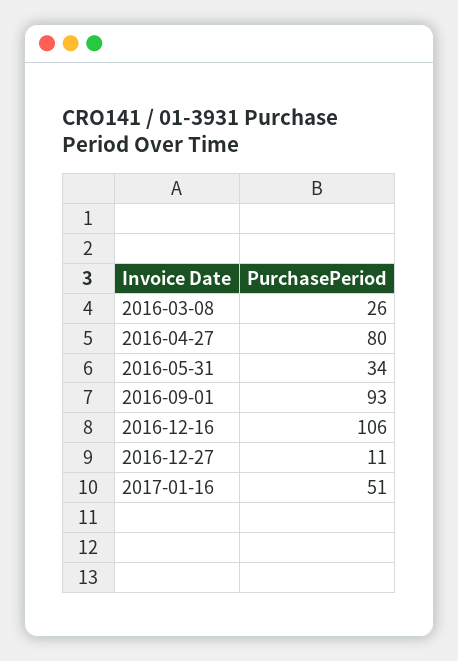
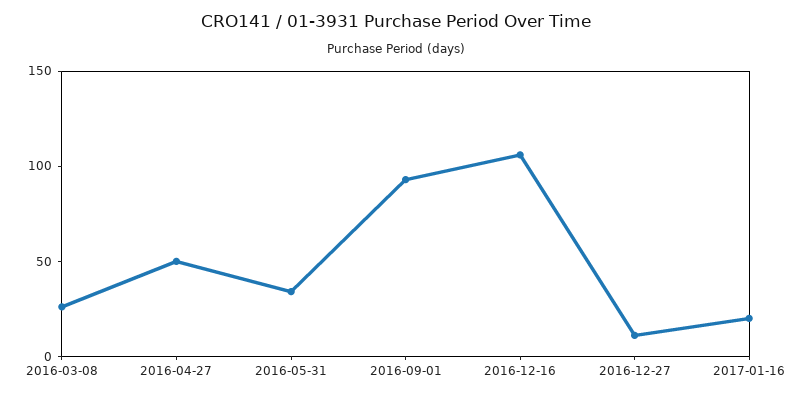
  {
    "2016-03-08": 26,
-   "2016-04-27": 80,
+   "2016-04-27": 50,
    "2016-05-31": 34,
    "2016-09-01": 93,
    "2016-12-16": 106,
    "2016-12-27": 11,
-   "2017-01-16": 51
+   "2017-01-16": 20
  }

